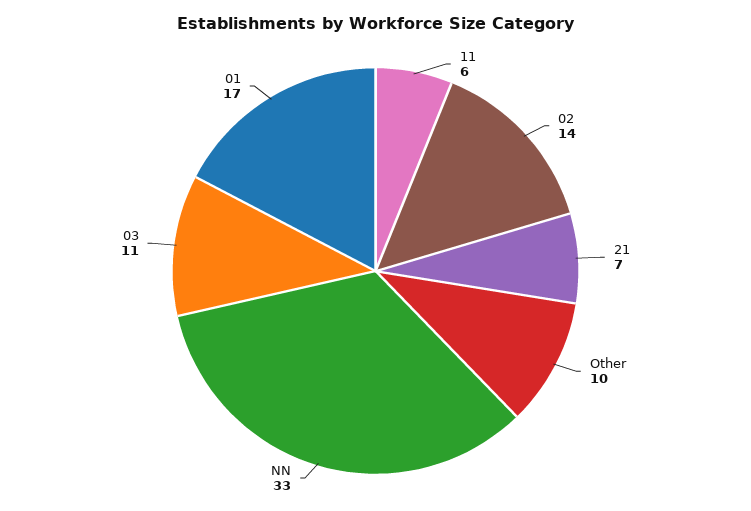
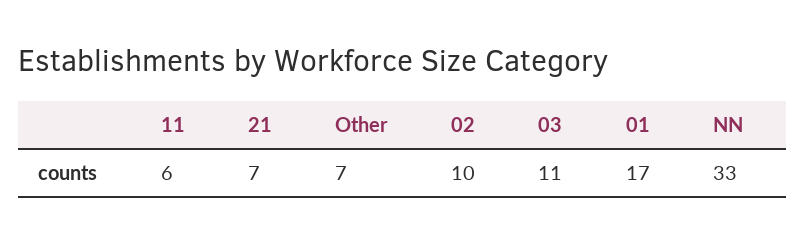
  {
    "11": 6,
-   "02": 14,
+   "02": 10,
    "21": 7,
-   "Other": 10,
+   "Other": 7,
    "NN": 33,
    "03": 11,
    "01": 17
  }

